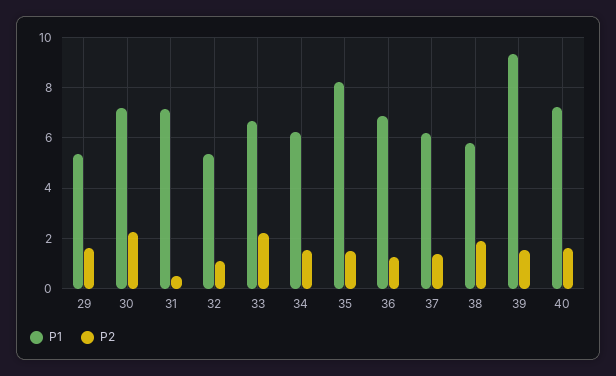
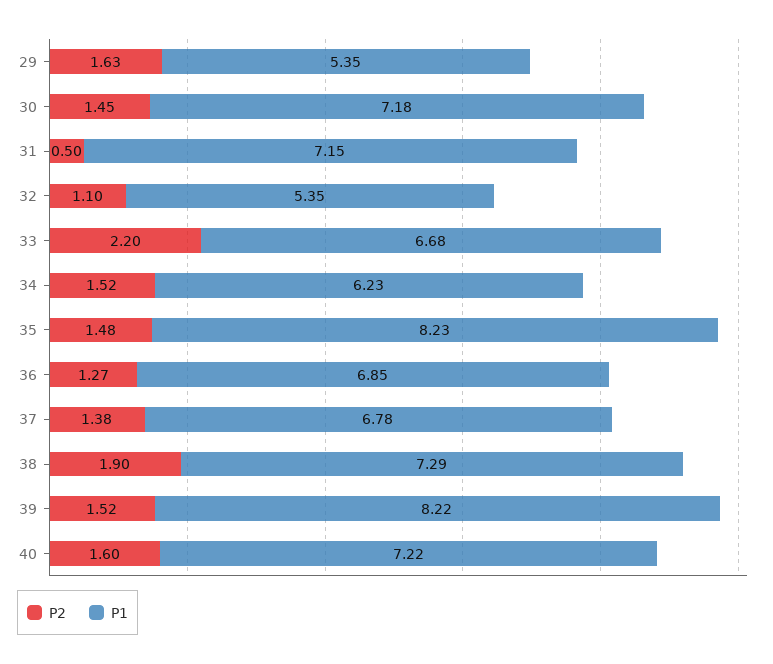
  {
    "P1": {
      "29": 5.35,
      "30": 7.18,
      "31": 7.15,
      "32": 5.35,
      "33": 6.68,
      "34": 6.23,
      "35": 8.23,
      "36": 6.85,
-     "37": 6.25,
+     "37": 6.78,
-     "38": 5.75,
+     "38": 7.29,
-     "39": 9.25,
+     "39": 8.22,
      "40": 7.22
    },
    "P2": {
      "29": 1.63,
-     "30": 2.25,
+     "30": 1.45,
      "31": 0.5,
      "32": 1.1,
      "33": 2.2,
      "34": 1.52,
      "35": 1.48,
      "36": 1.27,
      "37": 1.38,
      "38": 1.9,
      "39": 1.52,
      "40": 1.6
    }
  }

